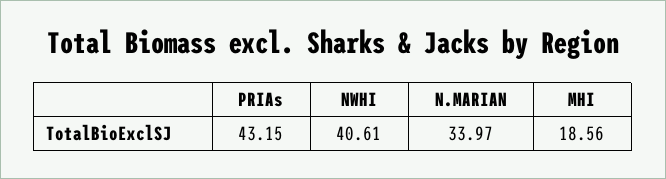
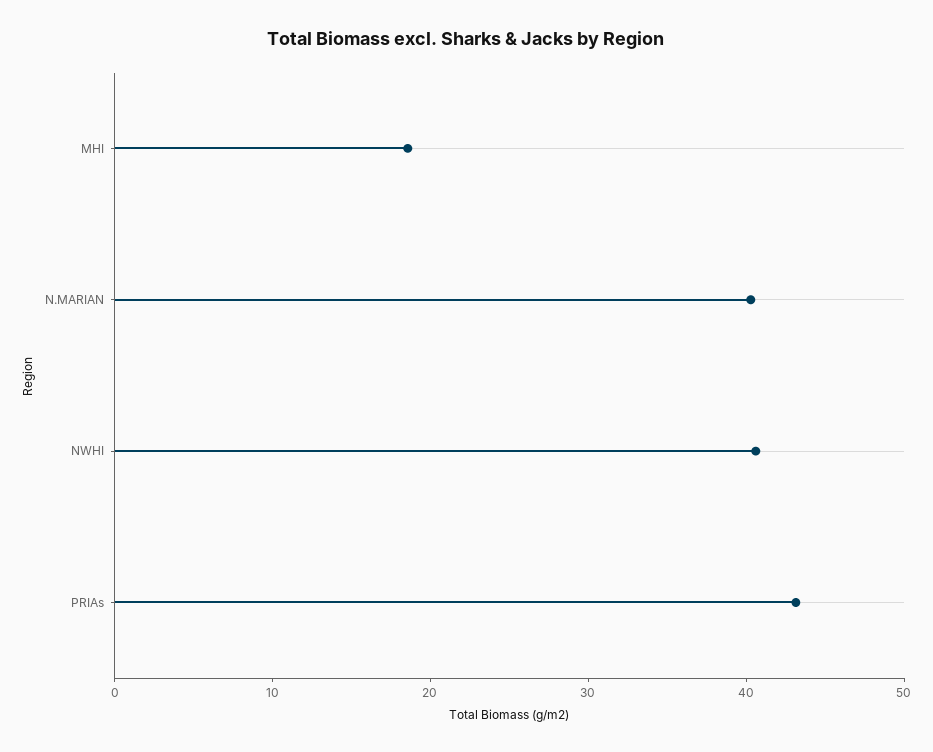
  {
    "PRIAs": 43.15,
    "NWHI": 40.61,
-   "N.MARIAN": 33.97,
+   "N.MARIAN": 40,
    "MHI": 18.56
  }

